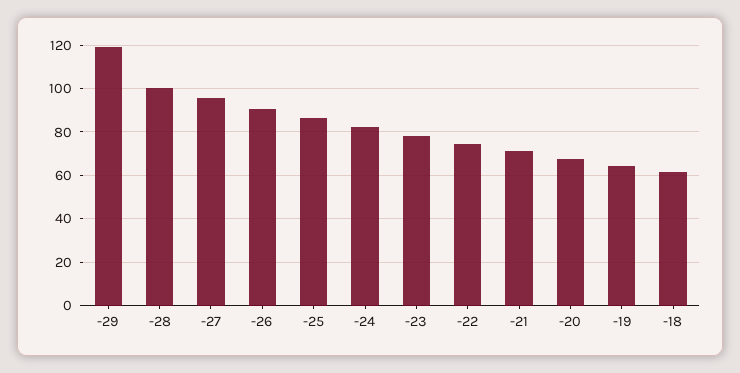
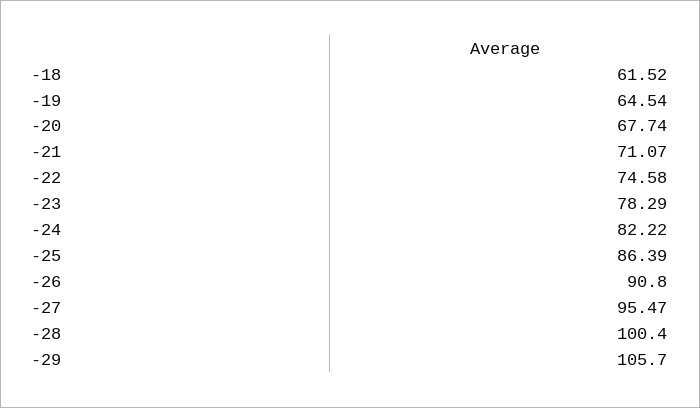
  {
-   "-29": 120,
+   "-29": 105.7,
    "-28": 100.4,
    "-27": 95.47,
    "-26": 90.8,
    "-25": 86.39,
    "-24": 82.22,
    "-23": 78.29,
    "-22": 74.58,
    "-21": 71.07,
    "-20": 67.74,
    "-19": 64.54,
    "-18": 61.52
  }

